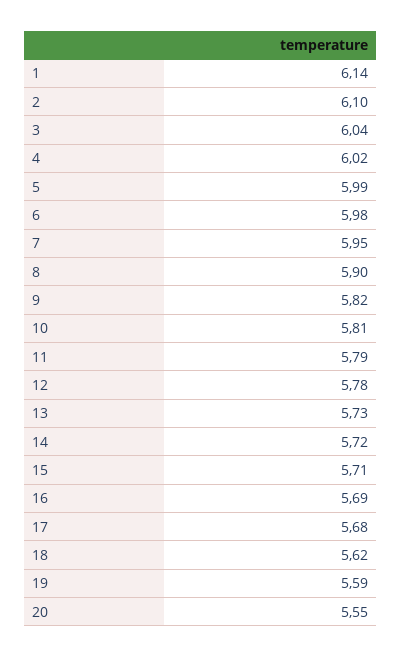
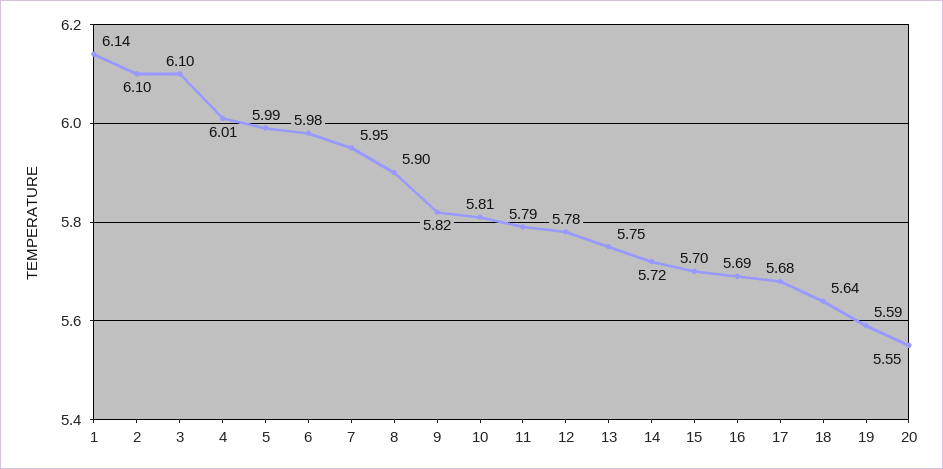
  {
    "1": 6.14,
    "2": 6.1,
-   "3": 6.04,
+   "3": 6.1,
-   "4": 6.02,
+   "4": 6.01,
    "5": 5.99,
    "6": 5.98,
    "7": 5.95,
    "8": 5.9,
    "9": 5.82,
    "10": 5.81,
    "11": 5.79,
    "12": 5.78,
-   "13": 5.73,
+   "13": 5.75,
    "14": 5.72,
-   "15": 5.71,
+   "15": 5.7,
    "16": 5.69,
    "17": 5.68,
-   "18": 5.62,
+   "18": 5.64,
    "19": 5.59,
    "20": 5.55
  }

